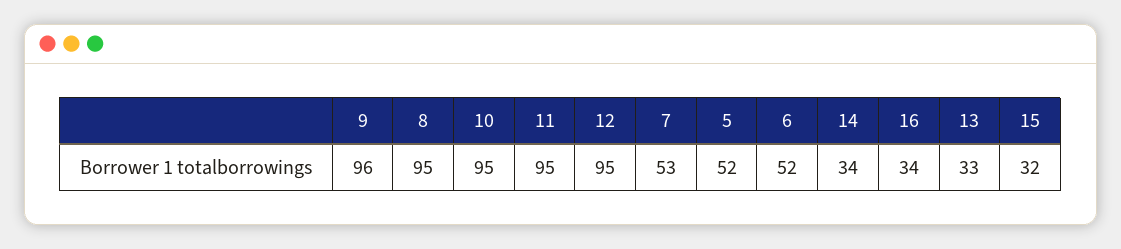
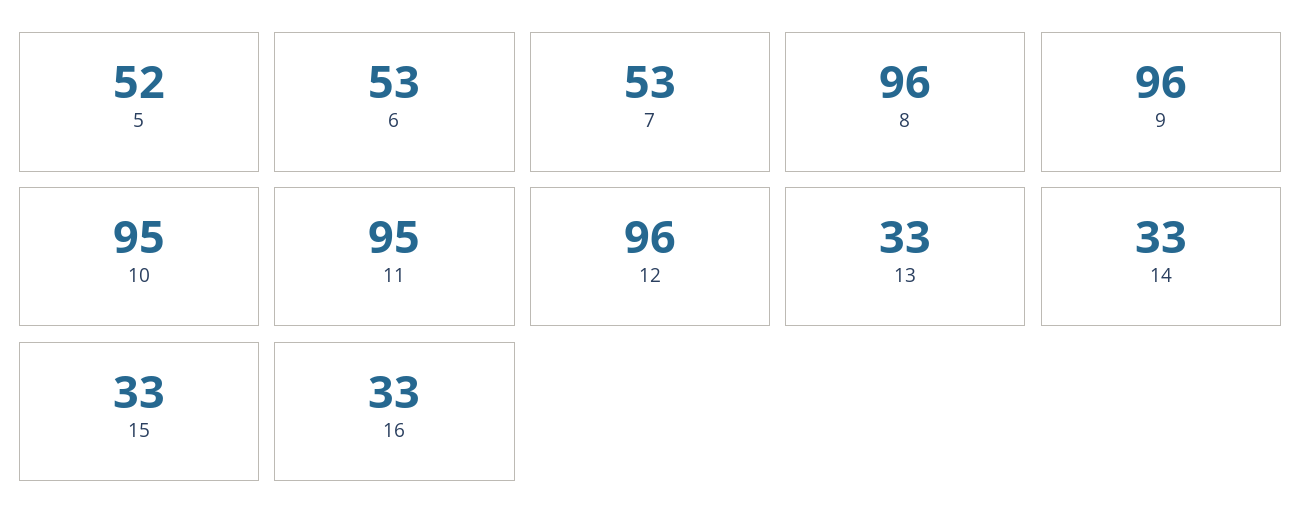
  {
    "9": 96,
-   "8": 95,
+   "8": 96,
    "10": 95,
    "11": 95,
-   "12": 95,
+   "12": 96,
    "7": 53,
    "5": 52,
-   "6": 52,
+   "6": 53,
-   "14": 34,
+   "14": 33,
-   "16": 34,
+   "16": 33,
    "13": 33,
-   "15": 32
+   "15": 33
  }

